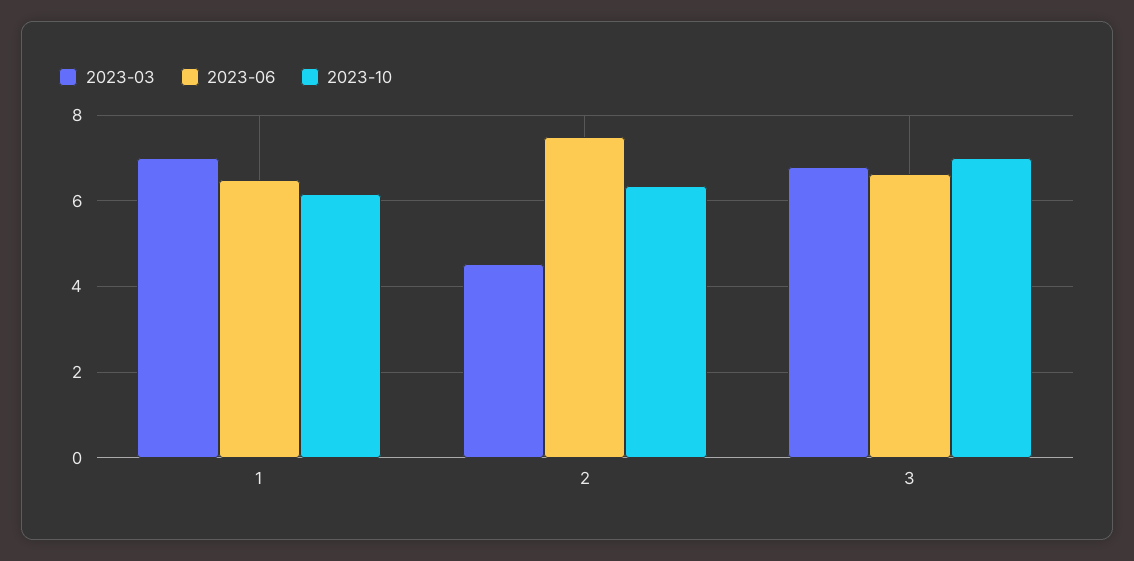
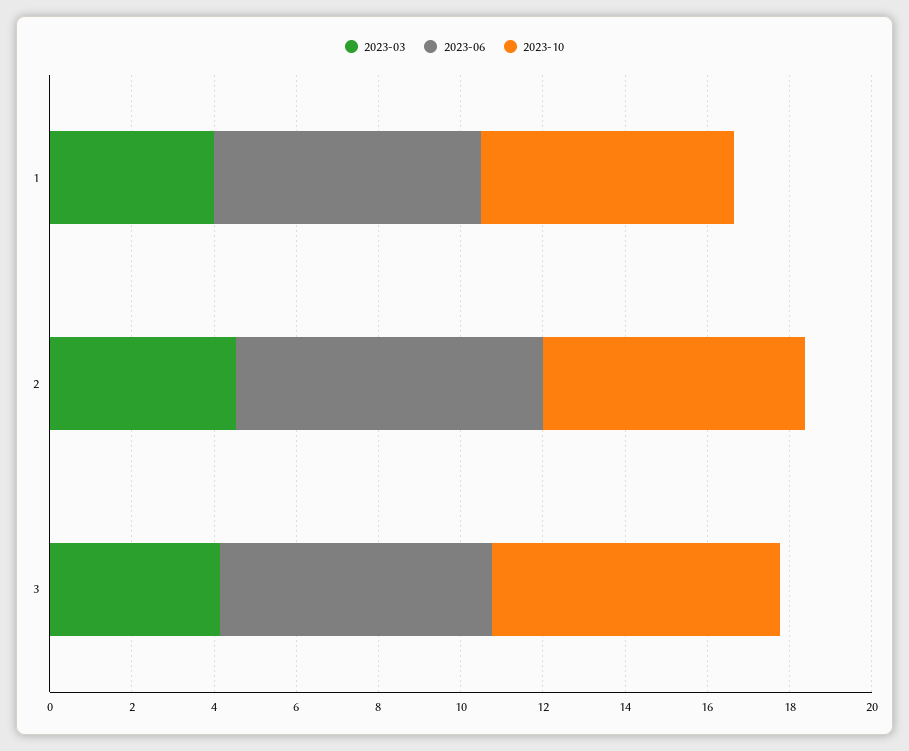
  {
    "2023-03": {
-     "1": 7,
+     "1": 4,
      "2": 4.6,
-     "3": 6.8
+     "3": 4
    },
    "2023-06": {
      "1": 6.4,
      "2": 7.4,
      "3": 6.6
    },
    "2023-10": {
      "1": 6.2,
      "2": 6.4,
      "3": 7
    }
  }

